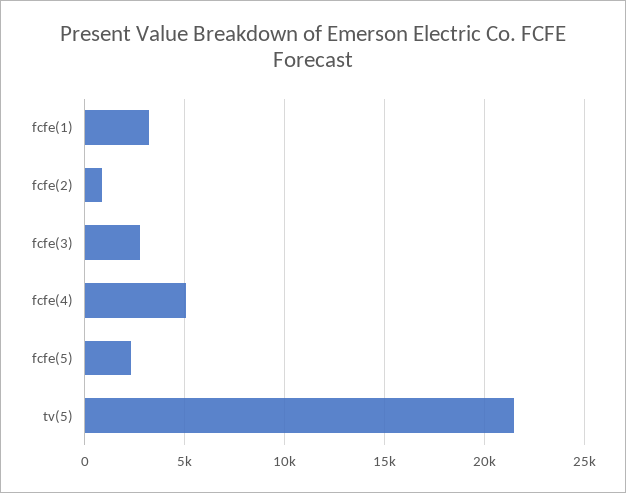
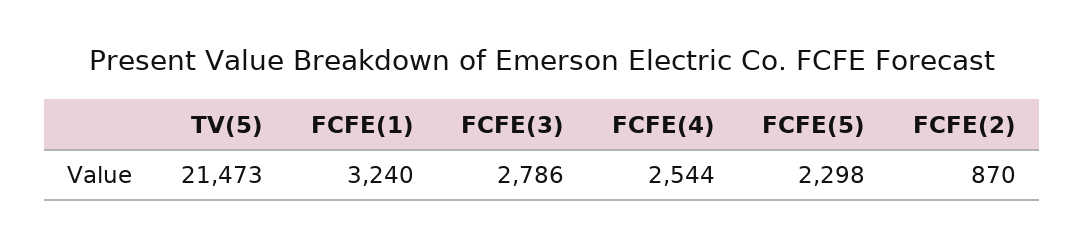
  {
    "fcfe(1)": 3240,
    "fcfe(2)": 870,
    "fcfe(3)": 2786,
-   "fcfe(4)": 5000,
+   "fcfe(4)": 2544,
    "fcfe(5)": 2298,
    "tv(5)": 21473
  }

